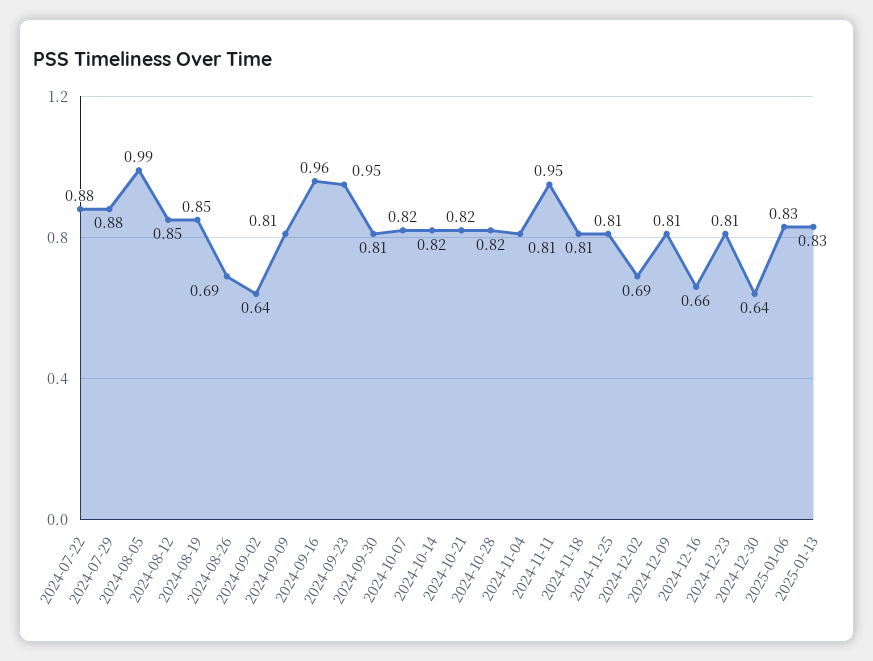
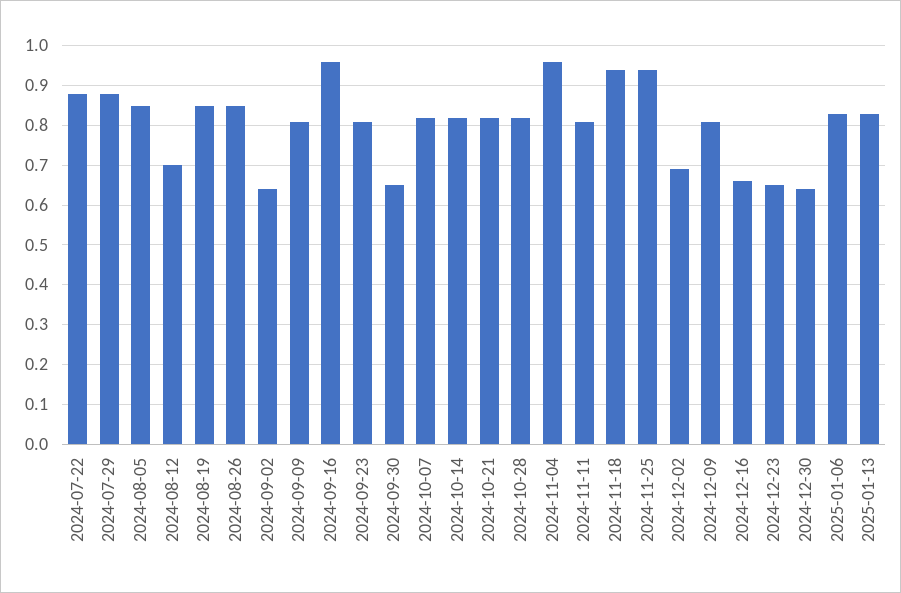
  {
    "2024-07-22": 0.88,
    "2024-07-29": 0.88,
-   "2024-08-05": 0.99,
+   "2024-08-05": 0.85,
-   "2024-08-12": 0.85,
+   "2024-08-12": 0.7,
    "2024-08-19": 0.85,
-   "2024-08-26": 0.69,
+   "2024-08-26": 0.85,
    "2024-09-02": 0.64,
    "2024-09-09": 0.81,
    "2024-09-16": 0.96,
-   "2024-09-23": 0.95,
+   "2024-09-23": 0.8,
-   "2024-09-30": 0.81,
+   "2024-09-30": 0.65,
    "2024-10-07": 0.82,
    "2024-10-14": 0.82,
    "2024-10-21": 0.82,
    "2024-10-28": 0.82,
-   "2024-11-04": 0.81,
+   "2024-11-04": 0.95,
-   "2024-11-11": 0.95,
+   "2024-11-11": 0.8,
-   "2024-11-18": 0.81,
+   "2024-11-18": 0.95,
-   "2024-11-25": 0.81,
+   "2024-11-25": 0.95,
    "2024-12-02": 0.69,
    "2024-12-09": 0.81,
    "2024-12-16": 0.66,
-   "2024-12-23": 0.81,
+   "2024-12-23": 0.65,
    "2024-12-30": 0.64,
    "2025-01-06": 0.83,
    "2025-01-13": 0.83
  }

